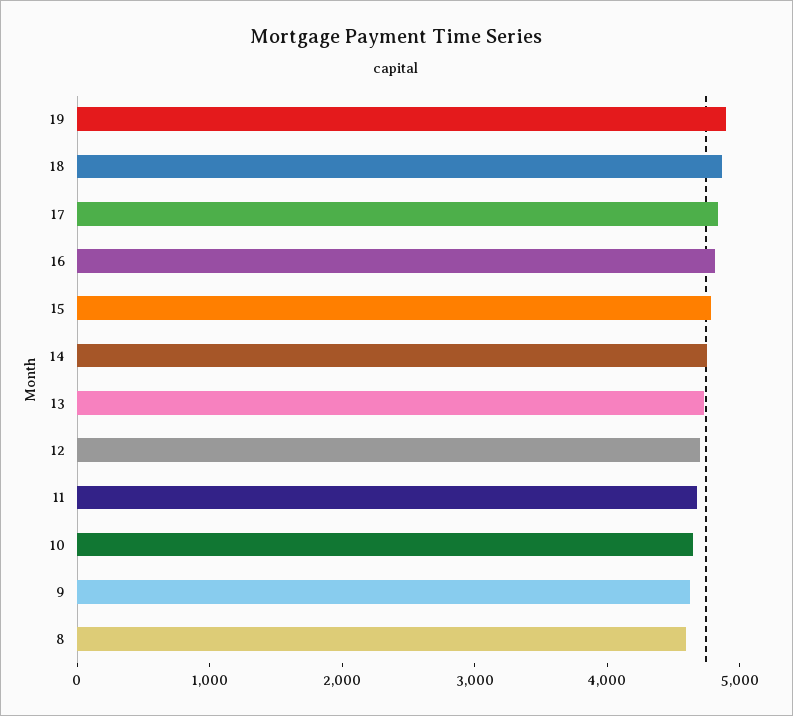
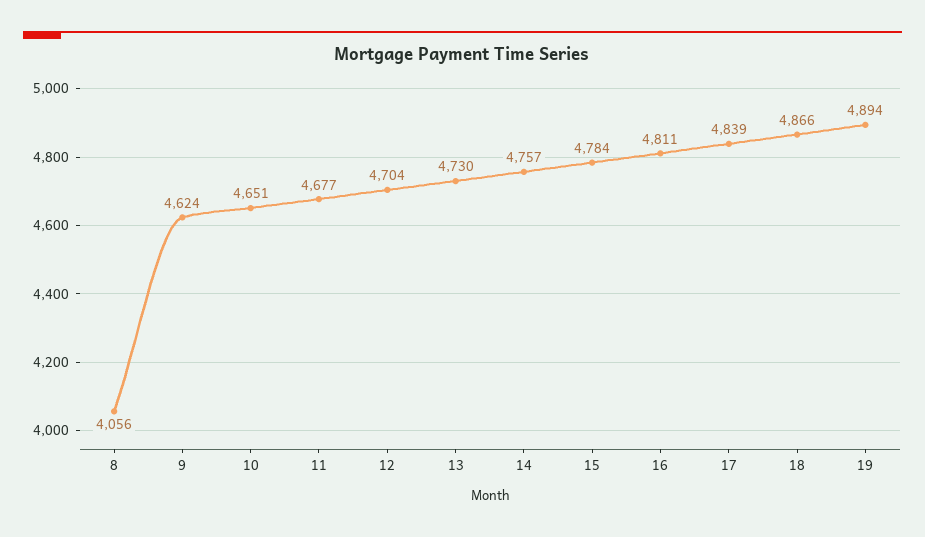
  {
    "19": 4894,
    "18": 4866,
    "17": 4839,
    "16": 4811,
    "15": 4784,
    "14": 4757,
    "13": 4730,
    "12": 4704,
    "11": 4677,
    "10": 4651,
    "9": 4624,
-   "8": 4600
+   "8": 4056
  }

